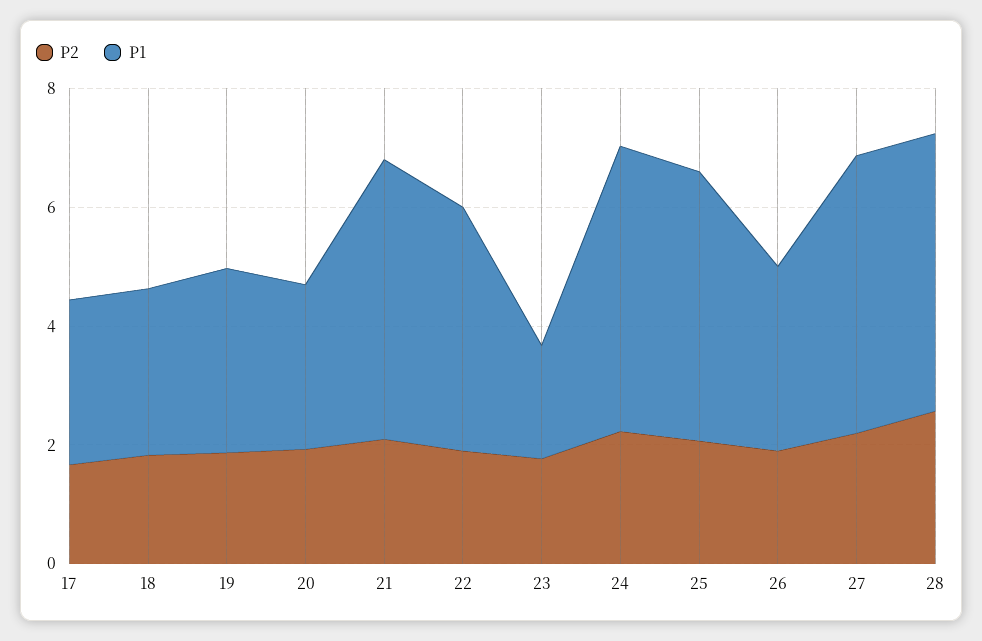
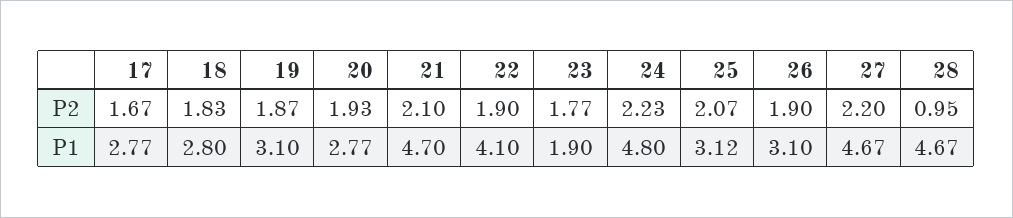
  {
    "P2": {
      "17": 1.67,
      "18": 1.83,
      "19": 1.87,
      "20": 1.93,
      "21": 2.1,
      "22": 1.9,
      "23": 1.77,
      "24": 2.23,
      "25": 2.07,
      "26": 1.9,
      "27": 2.2,
-     "28": 2.5
+     "28": 0.95
    },
    "P1": {
      "17": 2.77,
      "18": 2.8,
      "19": 3.1,
      "20": 2.77,
      "21": 4.7,
      "22": 4.1,
      "23": 1.9,
      "24": 4.8,
-     "25": 4.5,
+     "25": 3.12,
      "26": 3.1,
      "27": 4.67,
      "28": 4.67
    }
  }

